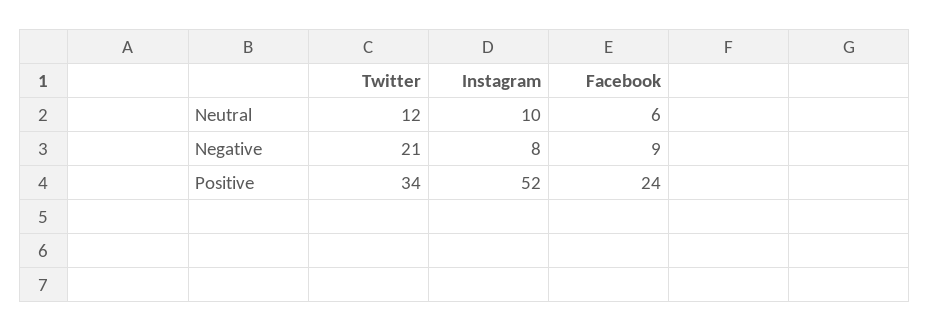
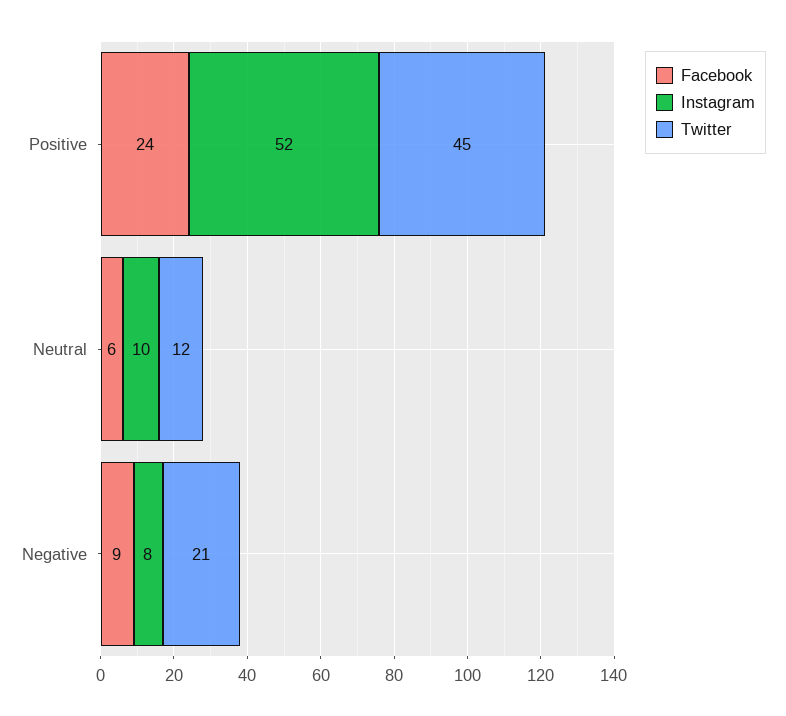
  {
    "Twitter": {
      "Neutral": 12,
      "Negative": 21,
-     "Positive": 34
+     "Positive": 45
    },
    "Instagram": {
      "Neutral": 10,
      "Negative": 8,
      "Positive": 52
    },
    "Facebook": {
      "Neutral": 6,
      "Negative": 9,
      "Positive": 24
    }
  }

